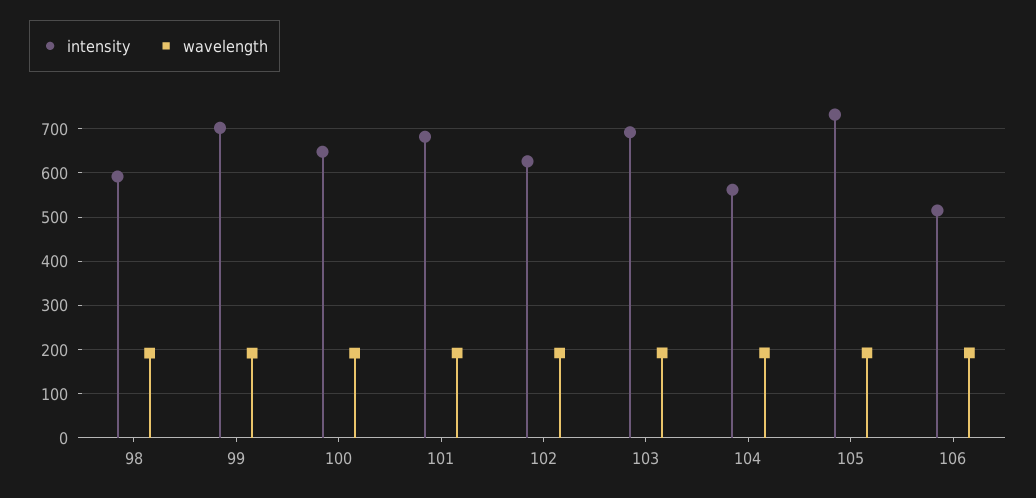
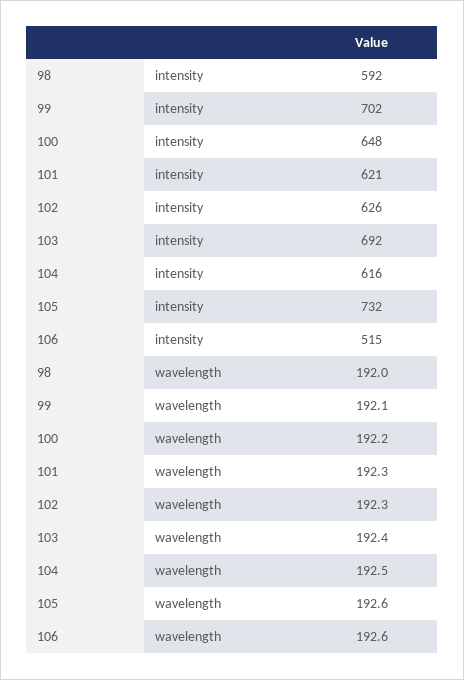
  {
    "intensity": {
      "98": 592,
      "99": 702,
      "100": 648,
-     "101": 680,
+     "101": 621,
      "102": 626,
      "103": 692,
-     "104": 560,
+     "104": 616,
      "105": 732,
      "106": 515
    },
    "wavelength": {
      "98": 192,
      "99": 192.1,
      "100": 192.2,
      "101": 192.3,
      "102": 192.3,
      "103": 192.4,
      "104": 192.5,
      "105": 192.6,
      "106": 192.6
    }
  }

